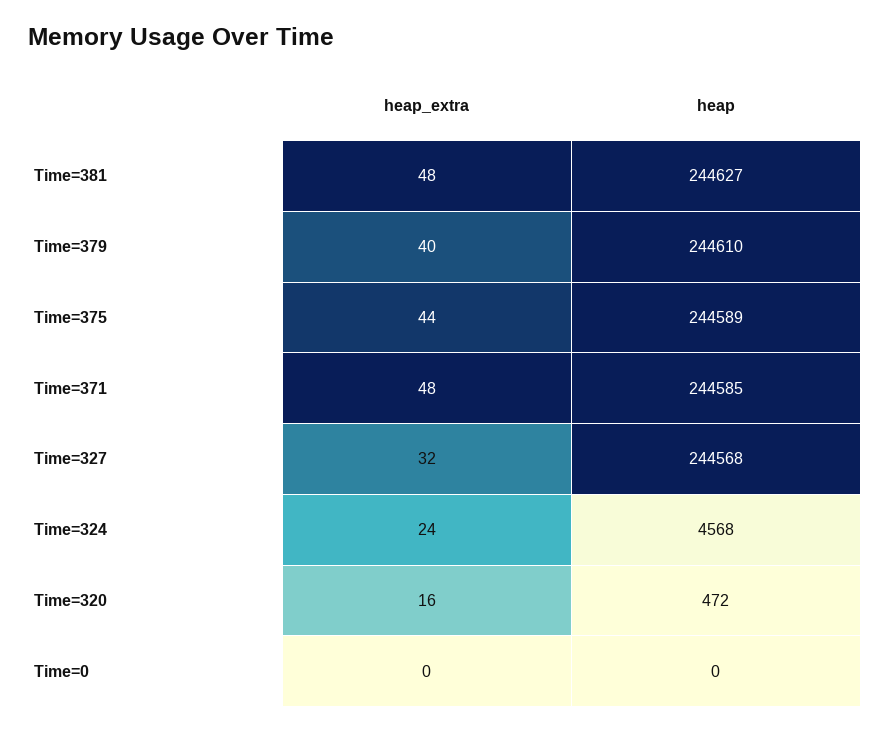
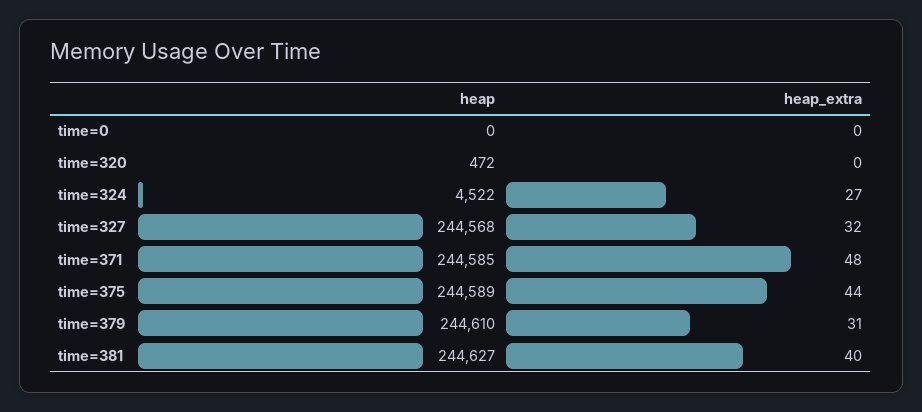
  {
    "heap_extra": {
-     "Time=381": 48,
+     "Time=381": 40,
-     "Time=379": 40,
+     "Time=379": 31,
      "Time=375": 44,
      "Time=371": 48,
      "Time=327": 32,
-     "Time=324": 24,
+     "Time=324": 27,
-     "Time=320": 16,
+     "Time=320": 0,
      "Time=0": 0
    },
    "heap": {
      "Time=381": 244627,
      "Time=379": 244610,
      "Time=375": 244589,
      "Time=371": 244585,
      "Time=327": 244568,
-     "Time=324": 4568,
+     "Time=324": 4522,
      "Time=320": 472,
      "Time=0": 0
    }
  }

